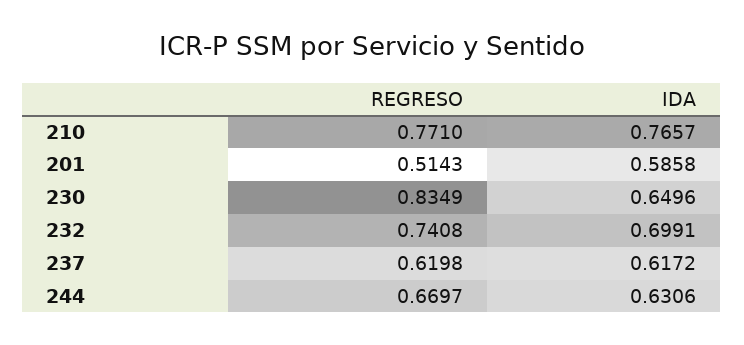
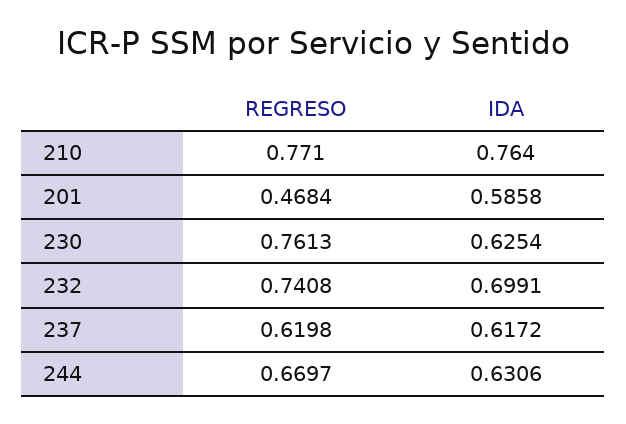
  {
    "REGRESO": {
      "210": 0.771,
-     "201": 0.5143,
+     "201": 0.4684,
-     "230": 0.8349,
+     "230": 0.7613,
      "232": 0.7408,
      "237": 0.6198,
      "244": 0.6697
    },
    "IDA": {
-     "210": 0.7657,
+     "210": 0.764,
      "201": 0.5858,
-     "230": 0.6496,
+     "230": 0.6254,
      "232": 0.6991,
      "237": 0.6172,
      "244": 0.6306
    }
  }

